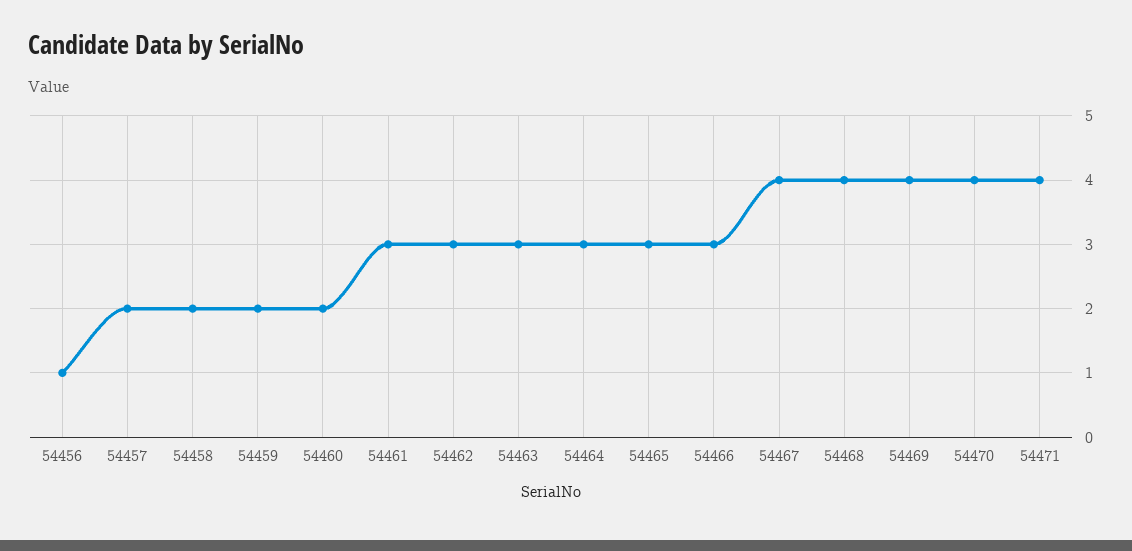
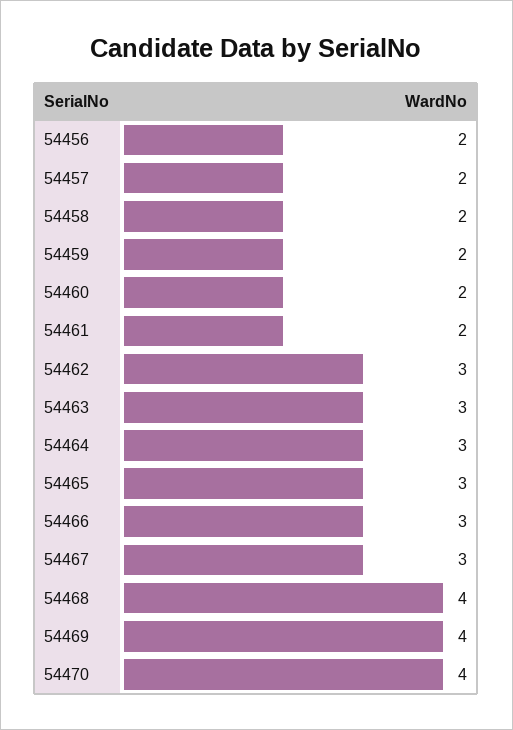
  {
-   "54456": 1,
+   "54456": 2,
    "54457": 2,
    "54458": 2,
    "54459": 2,
    "54460": 2,
-   "54461": 3,
+   "54461": 2,
    "54462": 3,
    "54463": 3,
    "54464": 3,
    "54465": 3,
    "54466": 3,
-   "54467": 4,
+   "54467": 3,
    "54468": 4,
    "54469": 4,
-   "54470": 4,
+   "54470": 4
-   "54471": 4
  }

